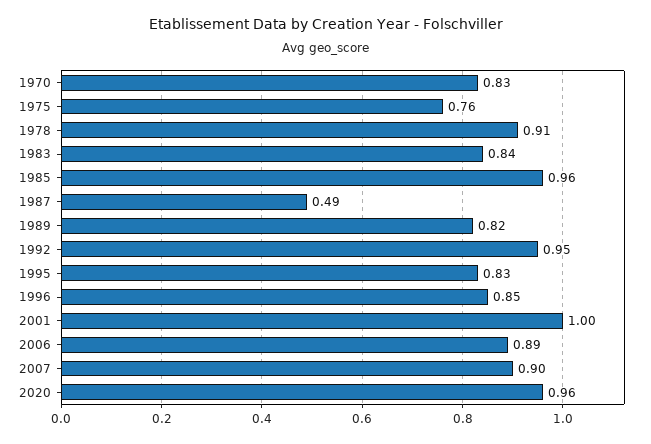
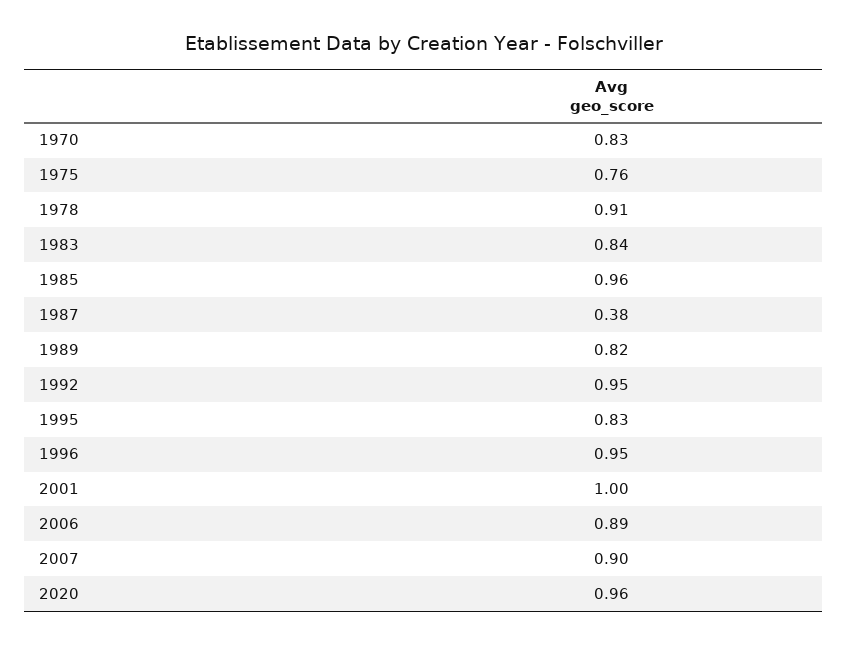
  {
    "1970": 0.83,
    "1975": 0.76,
    "1978": 0.91,
    "1983": 0.84,
    "1985": 0.96,
-   "1987": 0.49,
+   "1987": 0.38,
    "1989": 0.82,
    "1992": 0.95,
    "1995": 0.83,
-   "1996": 0.85,
+   "1996": 0.95,
    "2001": 1,
    "2006": 0.89,
    "2007": 0.9,
    "2020": 0.96
  }

